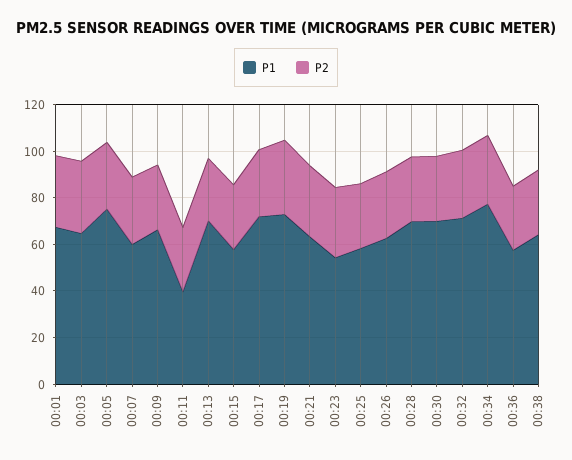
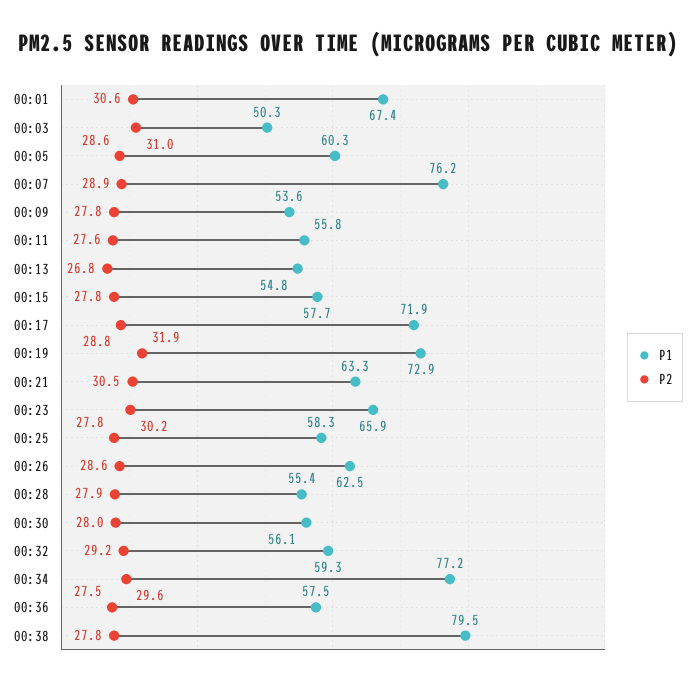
  {
    "P1": {
      "00:01": 67.4,
-     "00:03": 65,
+     "00:03": 50.3,
-     "00:05": 75,
+     "00:05": 60.3,
-     "00:07": 60,
+     "00:07": 76.2,
-     "00:09": 65,
+     "00:09": 53.6,
-     "00:11": 40,
+     "00:11": 55.8,
-     "00:13": 70,
+     "00:13": 54.8,
      "00:15": 57.7,
      "00:17": 71.9,
      "00:19": 72.9,
      "00:21": 63.3,
-     "00:23": 55,
+     "00:23": 65.9,
      "00:25": 58.3,
      "00:26": 62.5,
-     "00:28": 70,
+     "00:28": 55.4,
-     "00:30": 70,
+     "00:30": 56.1,
-     "00:32": 70,
+     "00:32": 59.3,
      "00:34": 77.2,
      "00:36": 57.5,
-     "00:38": 65
+     "00:38": 79.5
    },
    "P2": {
      "00:01": 30.6,
      "00:03": 31,
      "00:05": 28.6,
      "00:07": 28.9,
      "00:09": 27.8,
      "00:11": 27.6,
      "00:13": 26.8,
      "00:15": 27.8,
      "00:17": 28.8,
      "00:19": 31.9,
      "00:21": 30.5,
      "00:23": 30.2,
      "00:25": 27.8,
      "00:26": 28.6,
      "00:28": 27.9,
      "00:30": 28,
      "00:32": 29.2,
      "00:34": 29.6,
      "00:36": 27.5,
      "00:38": 27.8
    }
  }

